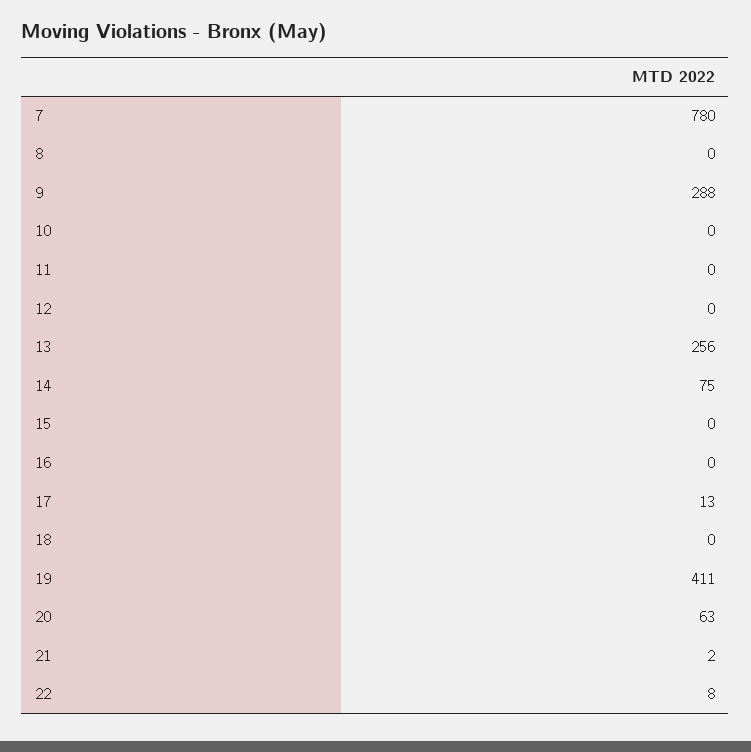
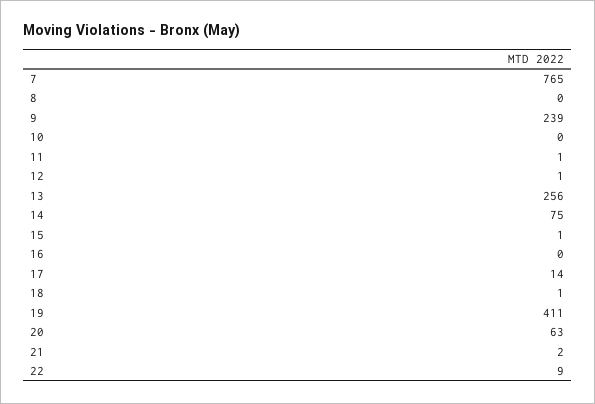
  {
-   "7": 780,
+   "7": 765,
    "8": 0,
-   "9": 288,
+   "9": 239,
    "10": 0,
-   "11": 0,
+   "11": 1,
-   "12": 0,
+   "12": 1,
    "13": 256,
    "14": 75,
-   "15": 0,
+   "15": 1,
    "16": 0,
-   "17": 13,
+   "17": 14,
-   "18": 0,
+   "18": 1,
    "19": 411,
    "20": 63,
    "21": 2,
-   "22": 8
+   "22": 9
  }

